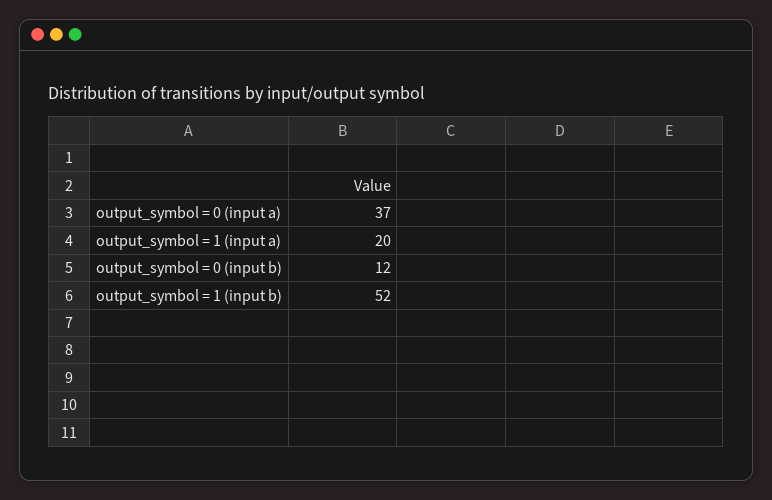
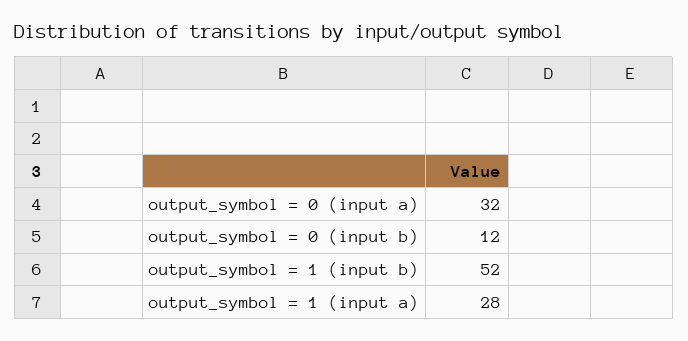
  {
-   "output_symbol = 0 (input a)": 37,
+   "output_symbol = 0 (input a)": 32,
-   "output_symbol = 1 (input a)": 20,
+   "output_symbol = 1 (input a)": 28,
    "output_symbol = 0 (input b)": 12,
    "output_symbol = 1 (input b)": 52
  }

